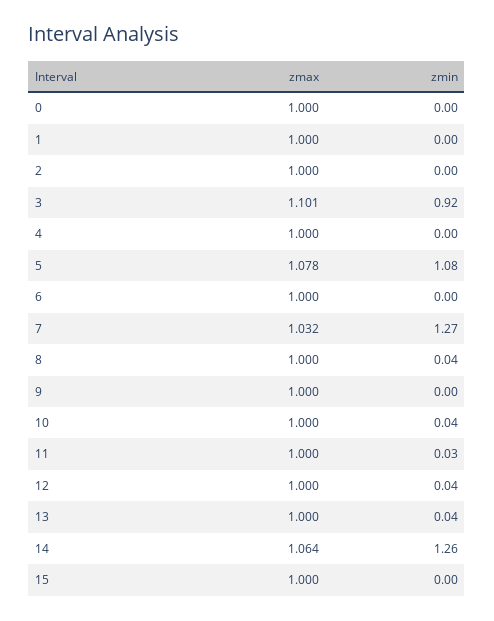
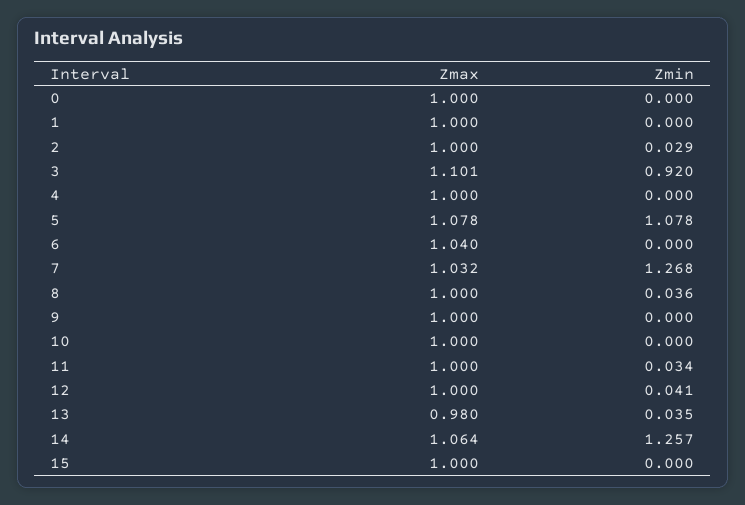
  {
    "zmax": {
      "0": 1,
      "1": 1,
      "2": 1,
      "3": 1.101,
      "4": 1,
      "5": 1.078,
-     "6": 1,
+     "6": 1.04,
      "7": 1.032,
      "8": 1,
      "9": 1,
      "10": 1,
      "11": 1,
      "12": 1,
-     "13": 1,
+     "13": 0.98,
      "14": 1.064,
      "15": 1
    },
    "zmin": {
      "0": 0,
      "1": 0,
-     "2": 0,
+     "2": 0.029,
      "3": 0.92,
      "4": 0,
      "5": 1.078,
      "6": 0,
      "7": 1.268,
      "8": 0.036,
      "9": 0,
-     "10": 0.04,
+     "10": 0,
      "11": 0.034,
      "12": 0.041,
      "13": 0.035,
      "14": 1.257,
      "15": 0
    }
  }

